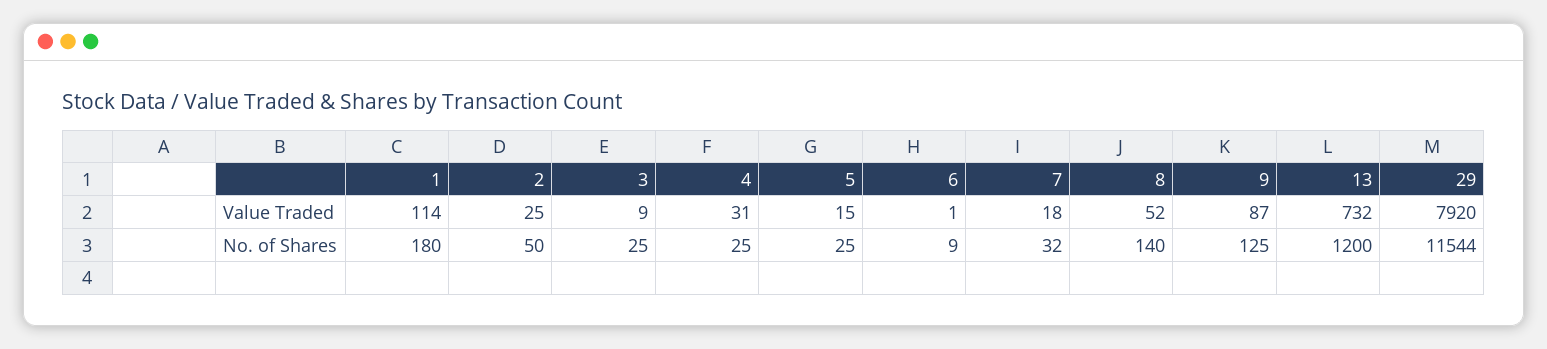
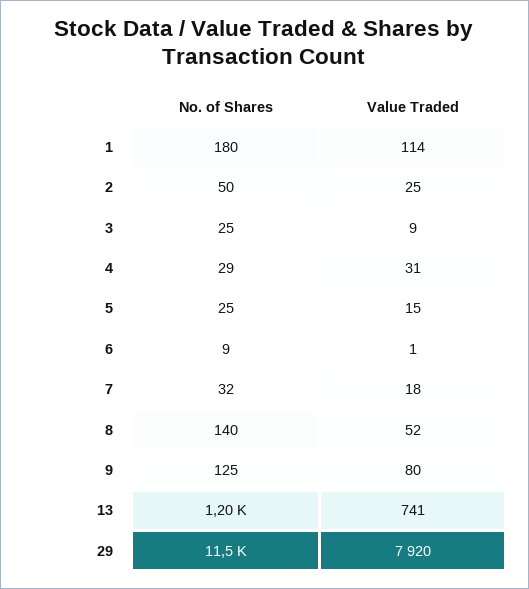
  {
    "1": {
      "Value Traded": 114,
      "No. of Shares": 180
    },
    "2": {
      "Value Traded": 25,
      "No. of Shares": 50
    },
    "3": {
      "Value Traded": 9,
      "No. of Shares": 25
    },
    "4": {
      "Value Traded": 31,
-     "No. of Shares": 25
+     "No. of Shares": 29
    },
    "5": {
      "Value Traded": 15,
      "No. of Shares": 25
    },
    "6": {
      "Value Traded": 1,
      "No. of Shares": 9
    },
    "7": {
      "Value Traded": 18,
      "No. of Shares": 32
    },
    "8": {
      "Value Traded": 52,
      "No. of Shares": 140
    },
    "9": {
-     "Value Traded": 87,
+     "Value Traded": 80,
      "No. of Shares": 125
    },
    "13": {
-     "Value Traded": 732,
+     "Value Traded": 741,
      "No. of Shares": 1200
    },
    "29": {
      "Value Traded": 7920,
      "No. of Shares": 11544
    }
  }

